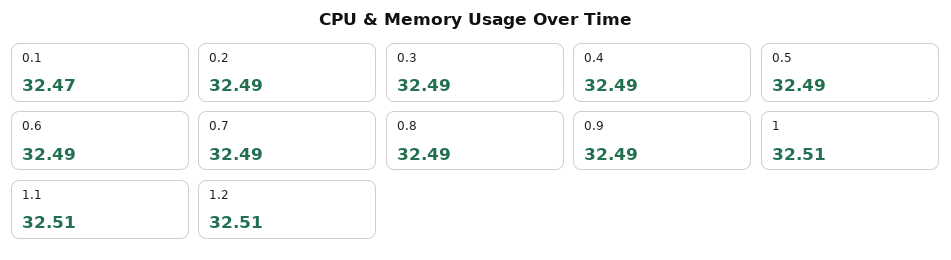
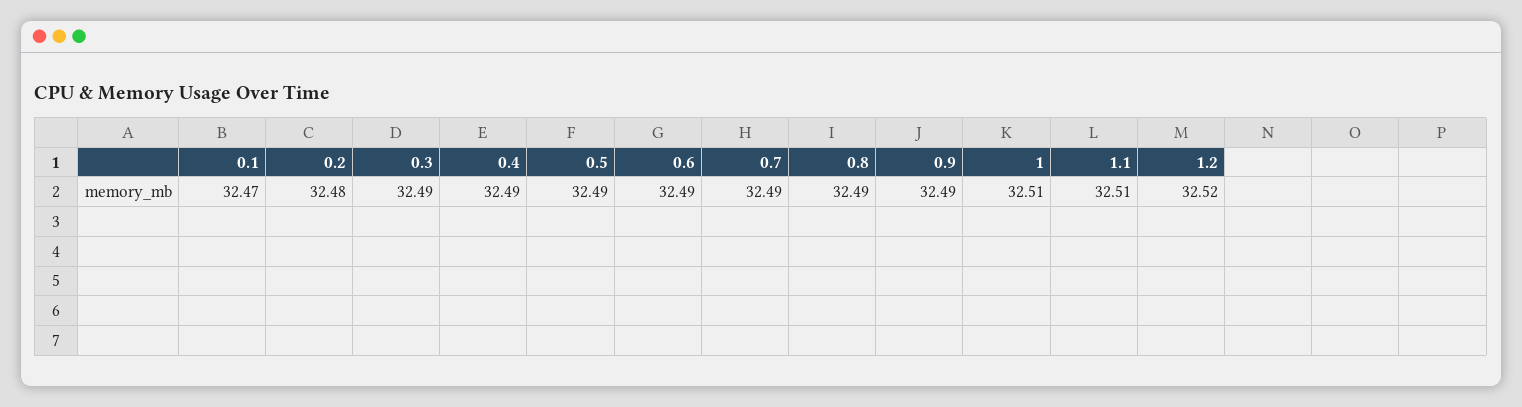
  {
    "0.1": 32.47,
-   "0.2": 32.49,
+   "0.2": 32.48,
    "0.3": 32.49,
    "0.4": 32.49,
    "0.5": 32.49,
    "0.6": 32.49,
    "0.7": 32.49,
    "0.8": 32.49,
    "0.9": 32.49,
    "1": 32.51,
    "1.1": 32.51,
-   "1.2": 32.51
+   "1.2": 32.52
  }

